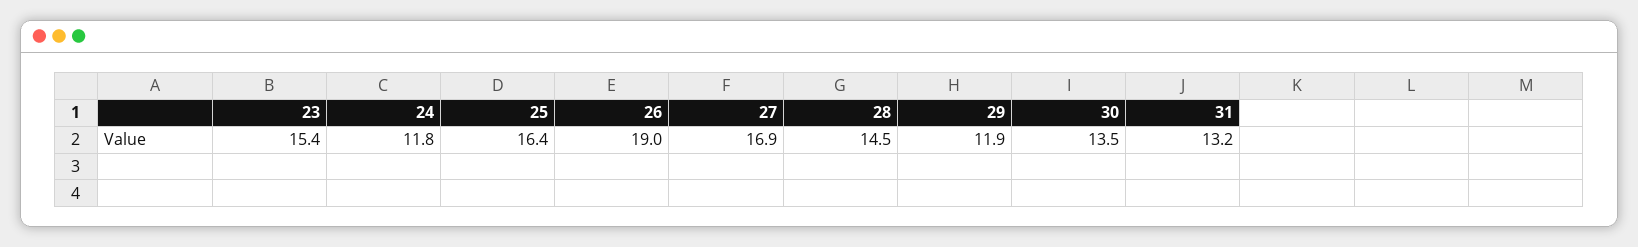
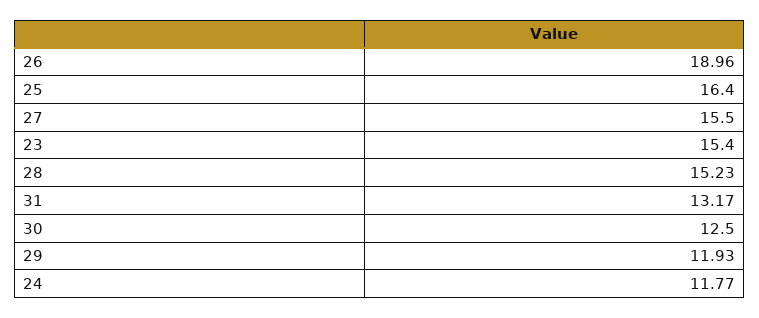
  {
    "23": 15.4,
    "24": 11.77,
    "25": 16.4,
    "26": 18.96,
-   "27": 16.9,
+   "27": 15.5,
-   "28": 14.5,
+   "28": 15.23,
    "29": 11.93,
-   "30": 13.5,
+   "30": 12.5,
    "31": 13.17
  }

